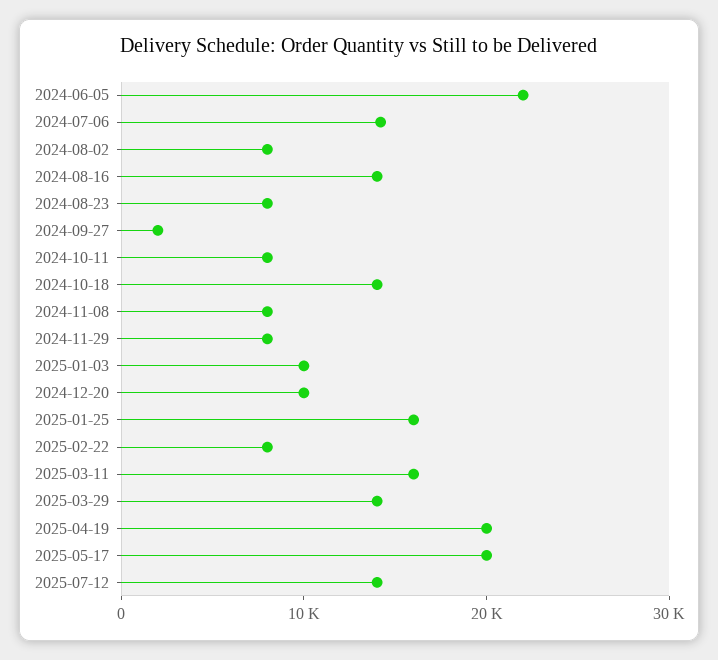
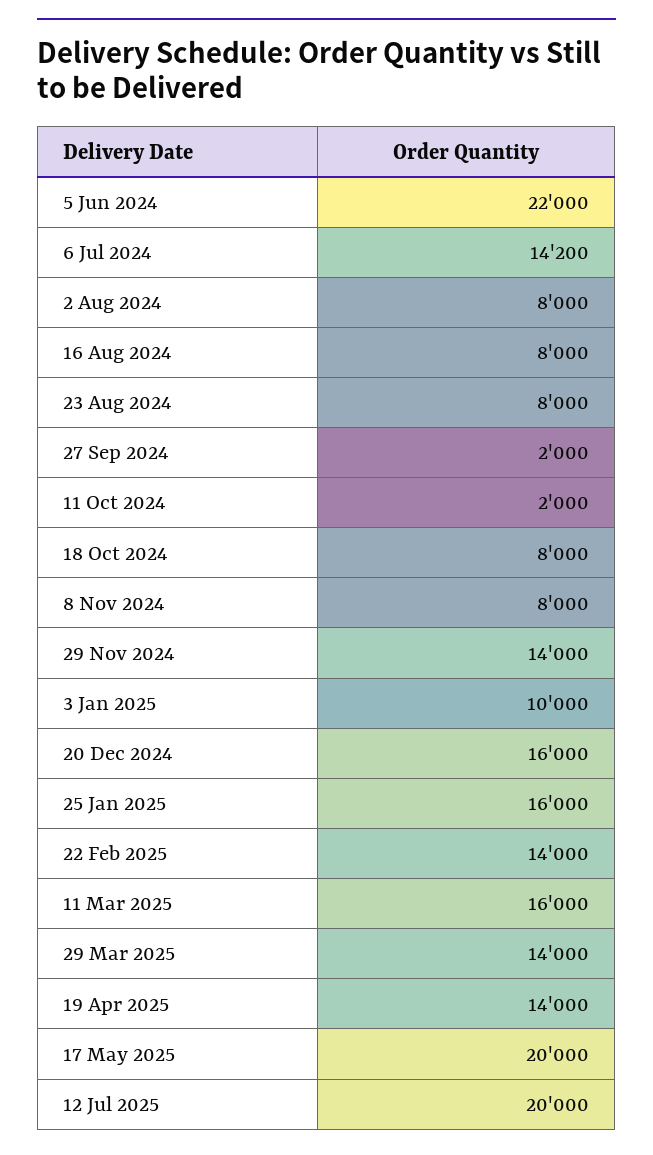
  {
    "2024-06-05": 22000,
    "2024-07-06": 14200,
    "2024-08-02": 8000,
-   "2024-08-16": 14000,
+   "2024-08-16": 8000,
    "2024-08-23": 8000,
    "2024-09-27": 2000,
-   "2024-10-11": 8000,
+   "2024-10-11": 2000,
-   "2024-10-18": 14000,
+   "2024-10-18": 8000,
    "2024-11-08": 8000,
-   "2024-11-29": 8000,
+   "2024-11-29": 14000,
    "2025-01-03": 10000,
-   "2024-12-20": 10000,
+   "2024-12-20": 16000,
    "2025-01-25": 16000,
-   "2025-02-22": 8000,
+   "2025-02-22": 14000,
    "2025-03-11": 16000,
    "2025-03-29": 14000,
-   "2025-04-19": 20000,
+   "2025-04-19": 14000,
    "2025-05-17": 20000,
-   "2025-07-12": 14000
+   "2025-07-12": 20000
  }

